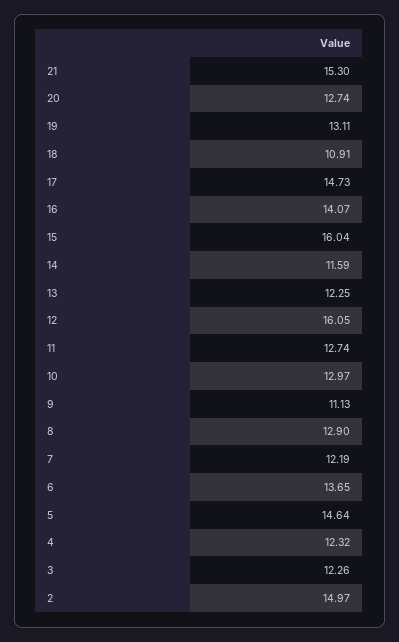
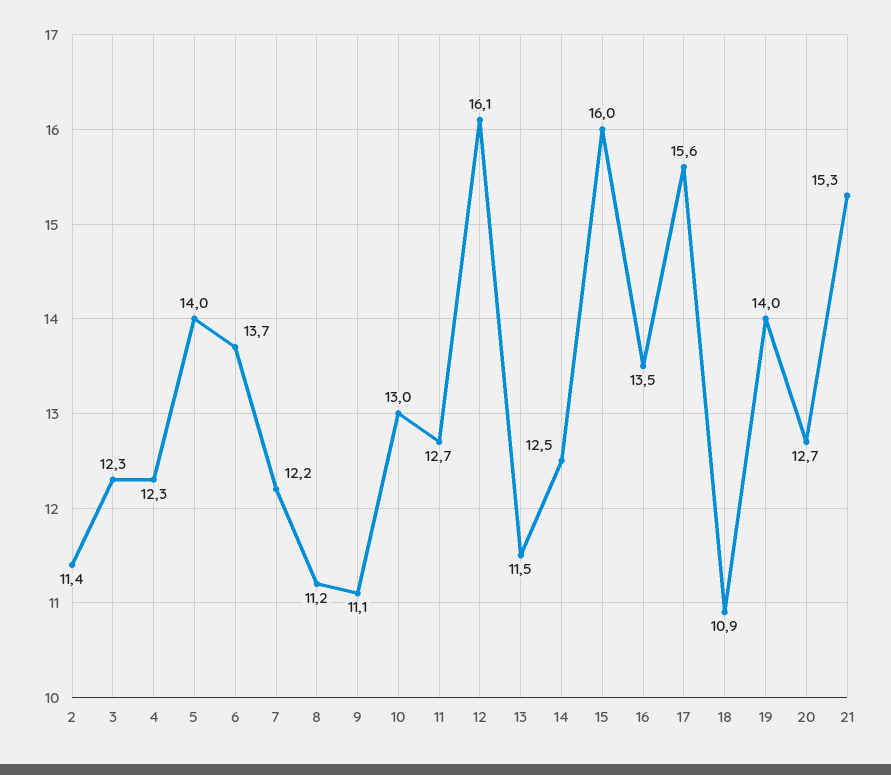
  {
    "21": 15.3,
    "20": 12.74,
-   "19": 13.11,
+   "19": 14,
    "18": 10.91,
-   "17": 14.73,
+   "17": 15.6,
-   "16": 14.07,
+   "16": 13.5,
    "15": 16.04,
-   "14": 11.59,
+   "14": 12.5,
-   "13": 12.25,
+   "13": 11.5,
    "12": 16.05,
    "11": 12.74,
    "10": 12.97,
    "9": 11.13,
-   "8": 12.9,
+   "8": 11.2,
    "7": 12.19,
    "6": 13.65,
-   "5": 14.64,
+   "5": 14,
    "4": 12.32,
    "3": 12.26,
-   "2": 14.97
+   "2": 11.4
  }

